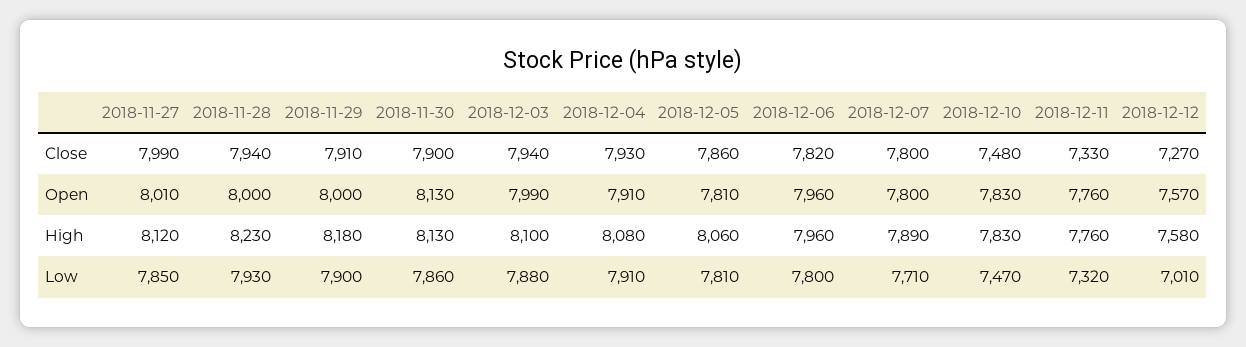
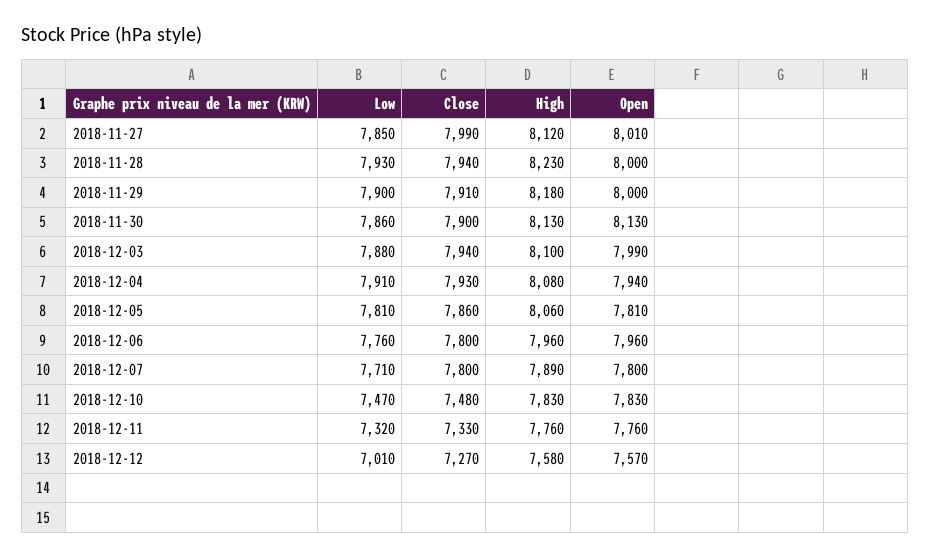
  {
    "2018-11-27": {
      "Close": 7990,
      "Open": 8010,
      "High": 8120,
      "Low": 7850
    },
    "2018-11-28": {
      "Close": 7940,
      "Open": 8000,
      "High": 8230,
      "Low": 7930
    },
    "2018-11-29": {
      "Close": 7910,
      "Open": 8000,
      "High": 8180,
      "Low": 7900
    },
    "2018-11-30": {
      "Close": 7900,
      "Open": 8130,
      "High": 8130,
      "Low": 7860
    },
    "2018-12-03": {
      "Close": 7940,
      "Open": 7990,
      "High": 8100,
      "Low": 7880
    },
    "2018-12-04": {
      "Close": 7930,
-     "Open": 7910,
+     "Open": 7940,
      "High": 8080,
      "Low": 7910
    },
    "2018-12-05": {
      "Close": 7860,
      "Open": 7810,
      "High": 8060,
      "Low": 7810
    },
    "2018-12-06": {
-     "Close": 7820,
+     "Close": 7800,
      "Open": 7960,
      "High": 7960,
-     "Low": 7800
+     "Low": 7760
    },
    "2018-12-07": {
      "Close": 7800,
      "Open": 7800,
      "High": 7890,
      "Low": 7710
    },
    "2018-12-10": {
      "Close": 7480,
      "Open": 7830,
      "High": 7830,
      "Low": 7470
    },
    "2018-12-11": {
      "Close": 7330,
      "Open": 7760,
      "High": 7760,
      "Low": 7320
    },
    "2018-12-12": {
      "Close": 7270,
      "Open": 7570,
      "High": 7580,
      "Low": 7010
    }
  }

